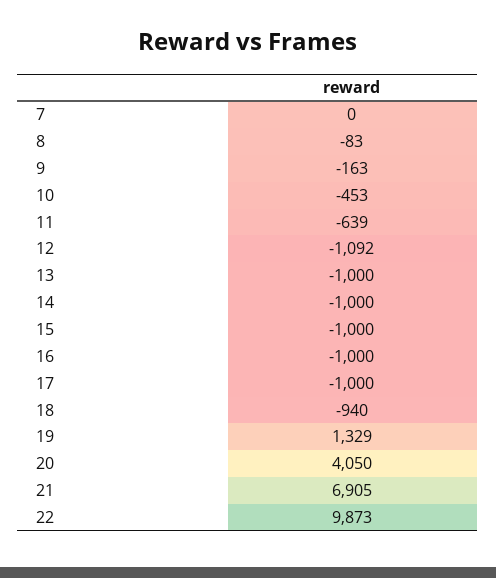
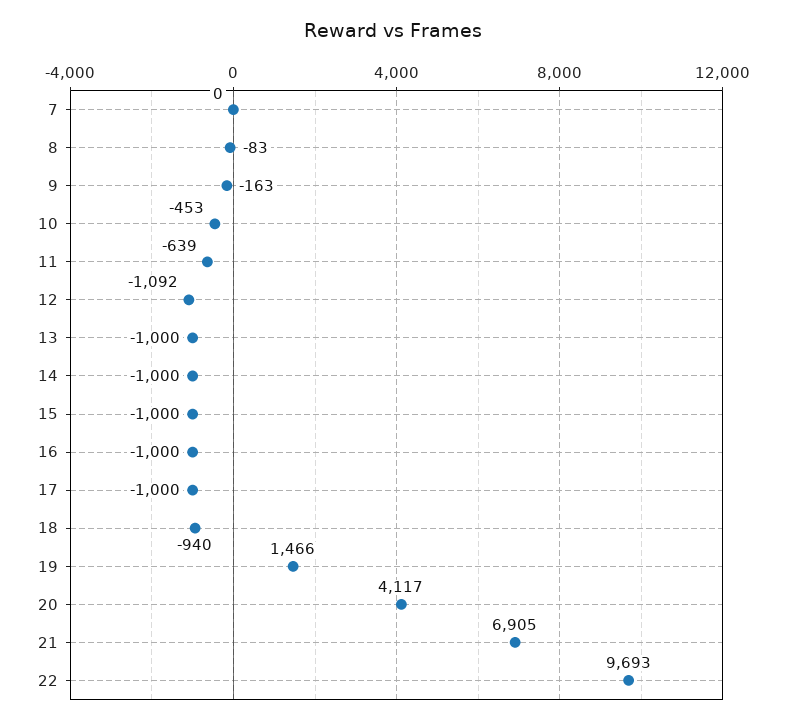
  {
    "7": 0,
    "8": -83,
    "9": -163,
    "10": -453,
    "11": -639,
    "12": -1092,
    "13": -1000,
    "14": -1000,
    "15": -1000,
    "16": -1000,
    "17": -1000,
    "18": -940,
-   "19": 1329,
+   "19": 1466,
-   "20": 4050,
+   "20": 4117,
    "21": 6905,
-   "22": 9873
+   "22": 9693
  }

